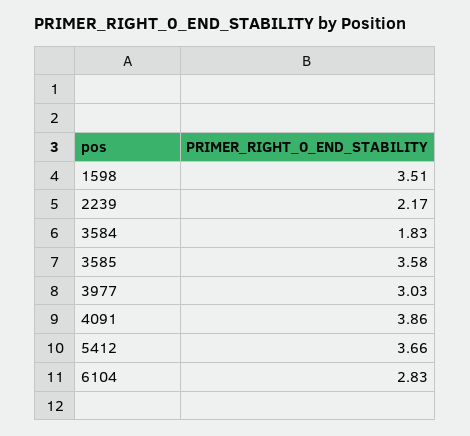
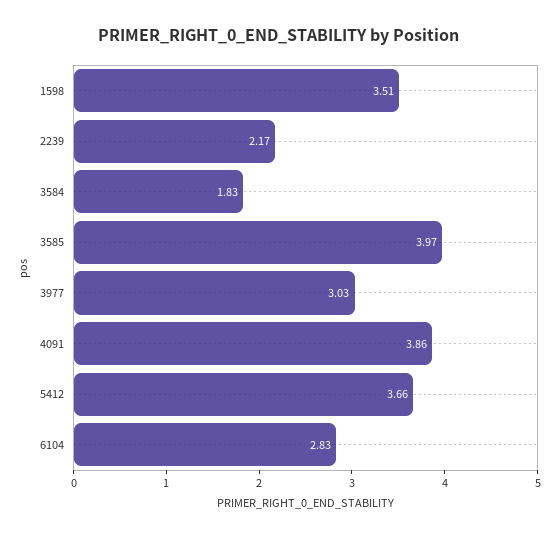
  {
    "1598": 3.51,
    "2239": 2.17,
    "3584": 1.83,
-   "3585": 3.58,
+   "3585": 3.97,
    "3977": 3.03,
    "4091": 3.86,
    "5412": 3.66,
    "6104": 2.83
  }

